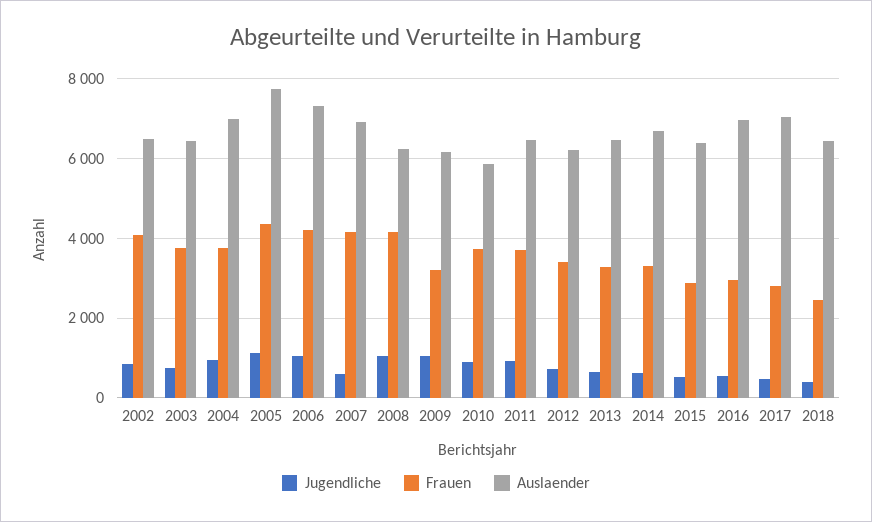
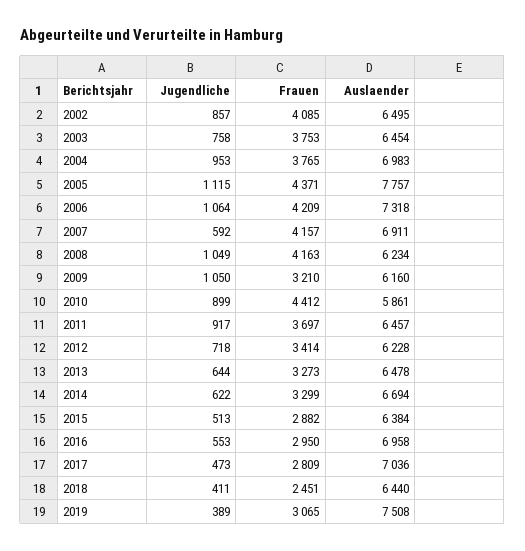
  {
    "Jugendliche": {
      "2002": 857,
      "2003": 758,
      "2004": 953,
      "2005": 1115,
      "2006": 1064,
      "2007": 592,
      "2008": 1049,
      "2009": 1050,
      "2010": 899,
      "2011": 917,
      "2012": 718,
      "2013": 644,
      "2014": 622,
      "2015": 513,
      "2016": 553,
      "2017": 473,
-     "2018": 411
+     "2018": 411,
+     "2019": 389
    },
    "Frauen": {
      "2002": 4085,
      "2003": 3753,
      "2004": 3765,
      "2005": 4371,
      "2006": 4209,
      "2007": 4157,
      "2008": 4163,
      "2009": 3210,
-     "2010": 3800,
+     "2010": 4412,
      "2011": 3697,
      "2012": 3414,
      "2013": 3273,
      "2014": 3299,
      "2015": 2882,
      "2016": 2950,
      "2017": 2809,
-     "2018": 2451
+     "2018": 2451,
+     "2019": 3065
    },
    "Auslaender": {
      "2002": 6495,
      "2003": 6454,
      "2004": 6983,
      "2005": 7757,
      "2006": 7318,
      "2007": 6911,
      "2008": 6234,
      "2009": 6160,
      "2010": 5861,
      "2011": 6457,
      "2012": 6228,
      "2013": 6478,
      "2014": 6694,
      "2015": 6384,
      "2016": 6958,
      "2017": 7036,
-     "2018": 6440
+     "2018": 6440,
+     "2019": 7508
    }
  }

